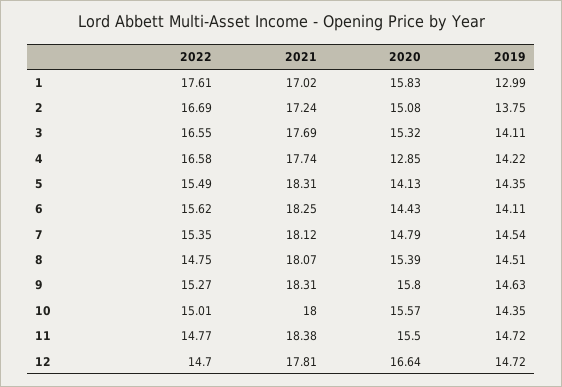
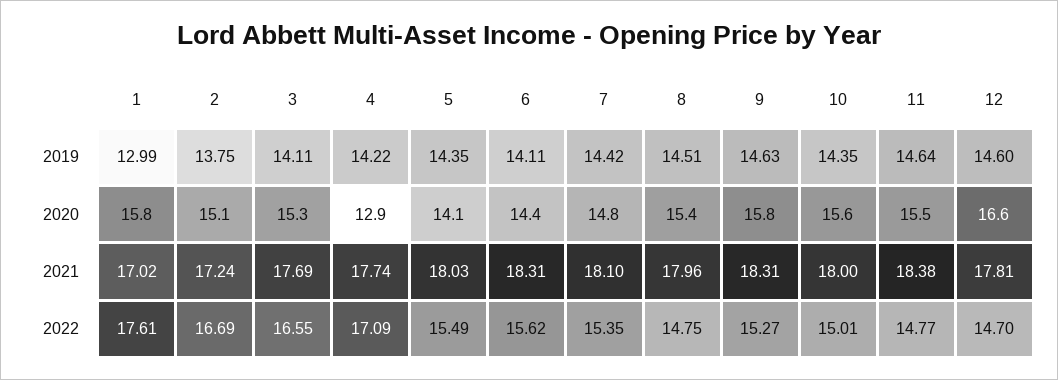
  {
    "2022": {
      "1": 17.61,
      "2": 16.69,
      "3": 16.55,
-     "4": 16.58,
+     "4": 17.09,
      "5": 15.49,
      "6": 15.62,
      "7": 15.35,
      "8": 14.75,
      "9": 15.27,
      "10": 15.01,
      "11": 14.77,
      "12": 14.7
    },
    "2021": {
      "1": 17.02,
      "2": 17.24,
      "3": 17.69,
      "4": 17.74,
-     "5": 18.31,
+     "5": 18.03,
-     "6": 18.25,
+     "6": 18.31,
-     "7": 18.12,
+     "7": 18.1,
-     "8": 18.07,
+     "8": 17.96,
      "9": 18.31,
      "10": 18,
      "11": 18.38,
      "12": 17.81
    },
    "2020": {
      "1": 15.83,
      "2": 15.08,
      "3": 15.32,
      "4": 12.85,
      "5": 14.13,
      "6": 14.43,
      "7": 14.79,
      "8": 15.39,
      "9": 15.8,
      "10": 15.57,
      "11": 15.5,
      "12": 16.64
    },
    "2019": {
      "1": 12.99,
      "2": 13.75,
      "3": 14.11,
      "4": 14.22,
      "5": 14.35,
      "6": 14.11,
-     "7": 14.54,
+     "7": 14.42,
      "8": 14.51,
      "9": 14.63,
      "10": 14.35,
-     "11": 14.72,
+     "11": 14.64,
-     "12": 14.72
+     "12": 14.6
    }
  }

